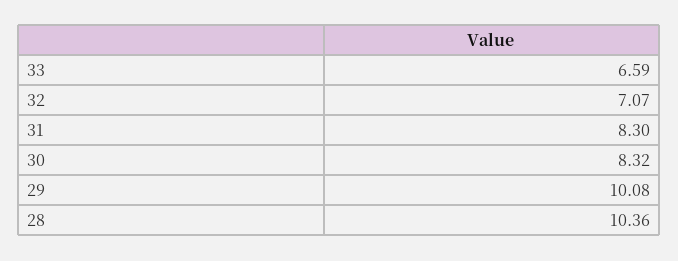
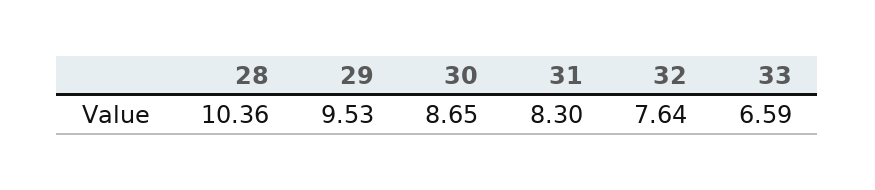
  {
    "33": 6.59,
-   "32": 7.07,
+   "32": 7.64,
    "31": 8.3,
-   "30": 8.32,
+   "30": 8.65,
-   "29": 10.08,
+   "29": 9.53,
    "28": 10.36
  }

